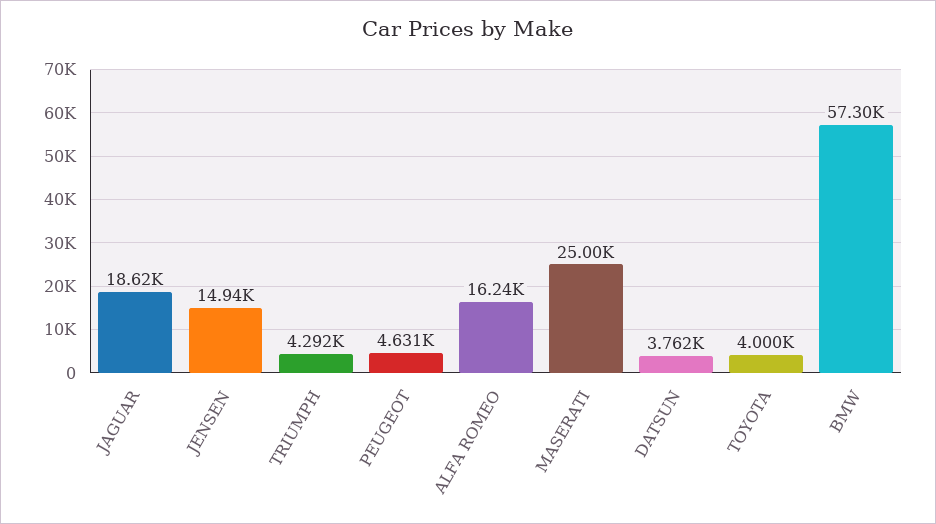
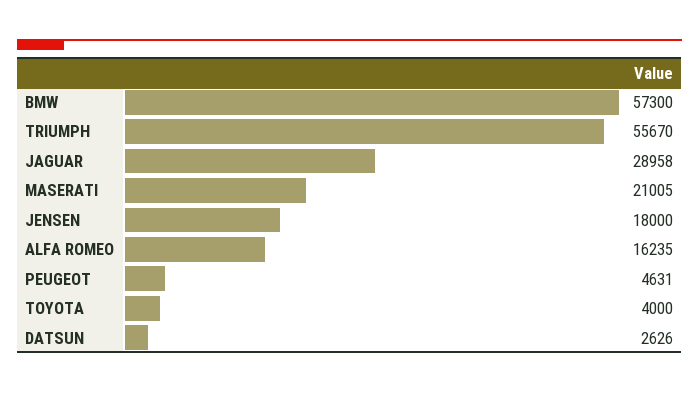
  {
-   "JAGUAR": 18620,
+   "JAGUAR": 28958,
-   "JENSEN": 14940,
+   "JENSEN": 18000,
-   "TRIUMPH": 4292,
+   "TRIUMPH": 55670,
    "PEUGEOT": 4631,
    "ALFA ROMEO": 16235,
-   "MASERATI": 25000,
+   "MASERATI": 21005,
-   "DATSUN": 3762,
+   "DATSUN": 2626,
    "TOYOTA": 4000,
    "BMW": 57300
  }

